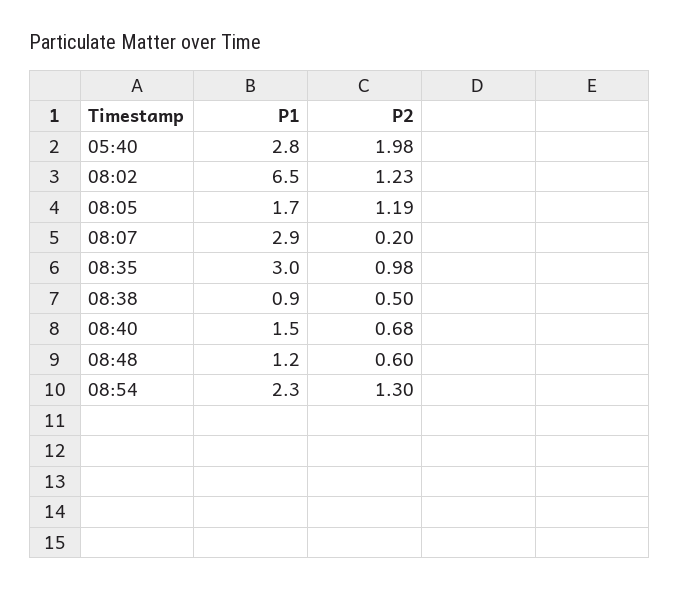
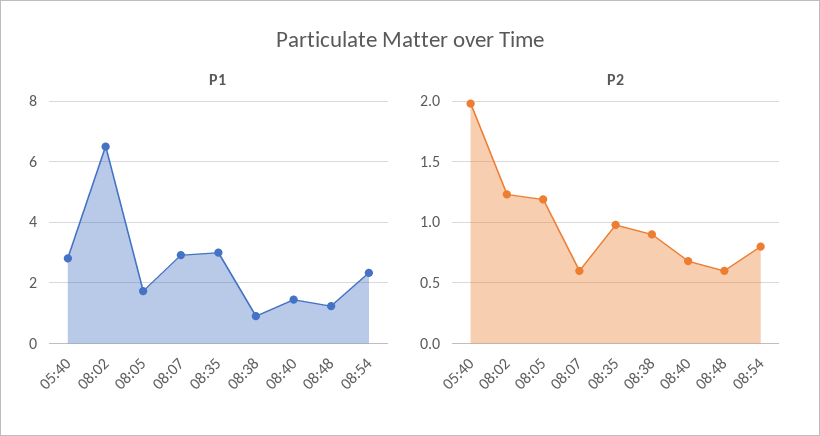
  {
    "P1": {
      "05:40": 2.8,
      "08:02": 6.5,
      "08:05": 1.7,
      "08:07": 2.9,
      "08:35": 3,
      "08:38": 0.9,
      "08:40": 1.5,
      "08:48": 1.2,
      "08:54": 2.3
    },
    "P2": {
      "05:40": 1.98,
      "08:02": 1.23,
      "08:05": 1.19,
-     "08:07": 0.2,
+     "08:07": 0.6,
      "08:35": 0.98,
-     "08:38": 0.5,
+     "08:38": 0.9,
      "08:40": 0.68,
      "08:48": 0.6,
-     "08:54": 1.3
+     "08:54": 0.8
    }
  }

